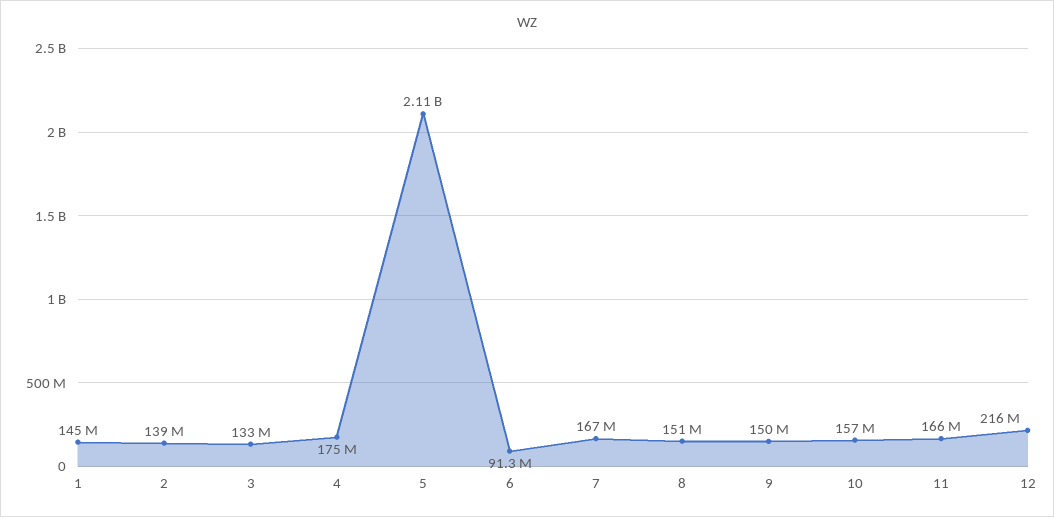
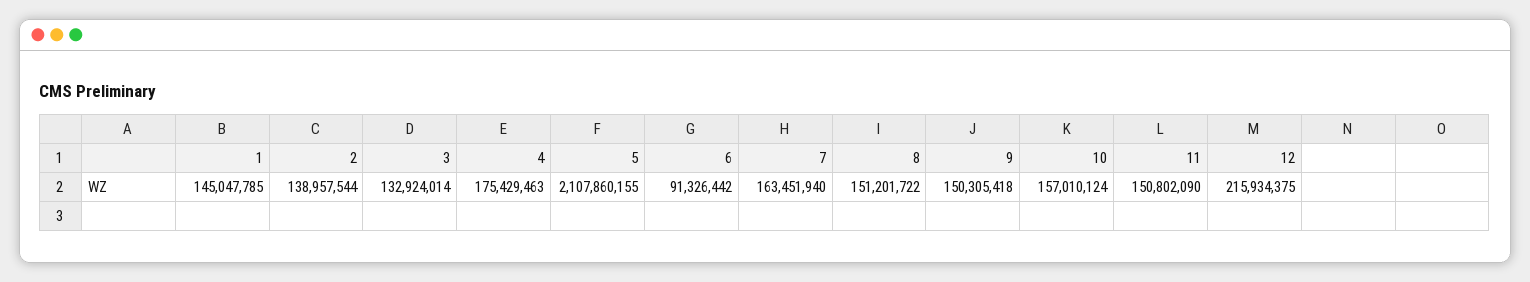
  {
    "1": 145047785,
    "2": 138957544,
    "3": 132924014,
    "4": 175429463,
    "5": 2107860155,
    "6": 91326442,
-   "7": 167000000,
+   "7": 163451940,
    "8": 151201722,
    "9": 150305418,
    "10": 157010124,
-   "11": 166000000,
+   "11": 150802090,
    "12": 215934375
  }

